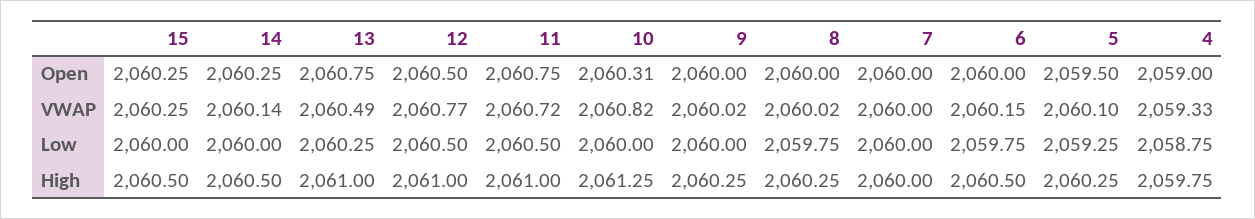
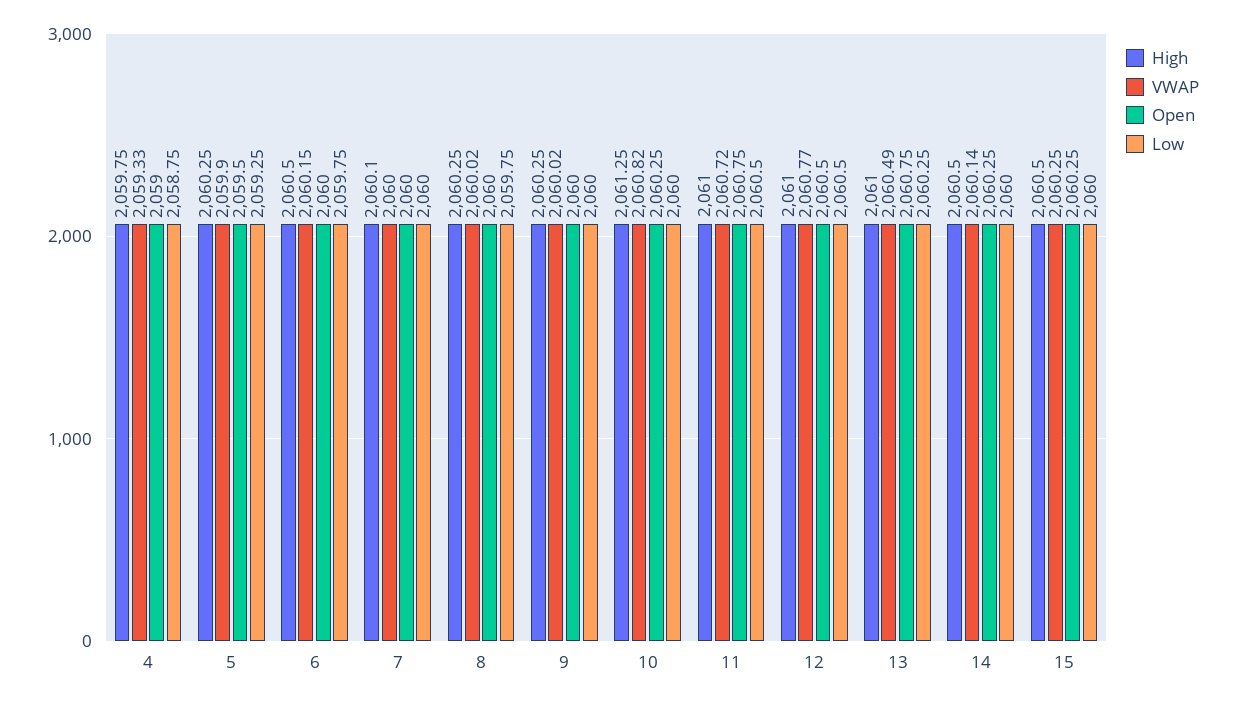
  {
    "Open": {
      "15": 2060.25,
      "14": 2060.25,
      "13": 2060.75,
      "12": 2060.5,
      "11": 2060.75,
-     "10": 2060.31,
+     "10": 2060.25,
      "9": 2060,
      "8": 2060,
      "7": 2060,
      "6": 2060,
      "5": 2059.5,
      "4": 2059
    },
    "VWAP": {
      "15": 2060.25,
      "14": 2060.14,
      "13": 2060.49,
      "12": 2060.77,
      "11": 2060.72,
      "10": 2060.82,
      "9": 2060.02,
      "8": 2060.02,
      "7": 2060,
      "6": 2060.15,
-     "5": 2060.1,
+     "5": 2059.9,
      "4": 2059.33
    },
    "Low": {
      "15": 2060,
      "14": 2060,
      "13": 2060.25,
      "12": 2060.5,
      "11": 2060.5,
      "10": 2060,
      "9": 2060,
      "8": 2059.75,
      "7": 2060,
      "6": 2059.75,
      "5": 2059.25,
      "4": 2058.75
    },
    "High": {
      "15": 2060.5,
      "14": 2060.5,
      "13": 2061,
      "12": 2061,
      "11": 2061,
      "10": 2061.25,
      "9": 2060.25,
      "8": 2060.25,
-     "7": 2060,
+     "7": 2060.1,
      "6": 2060.5,
      "5": 2060.25,
      "4": 2059.75
    }
  }

